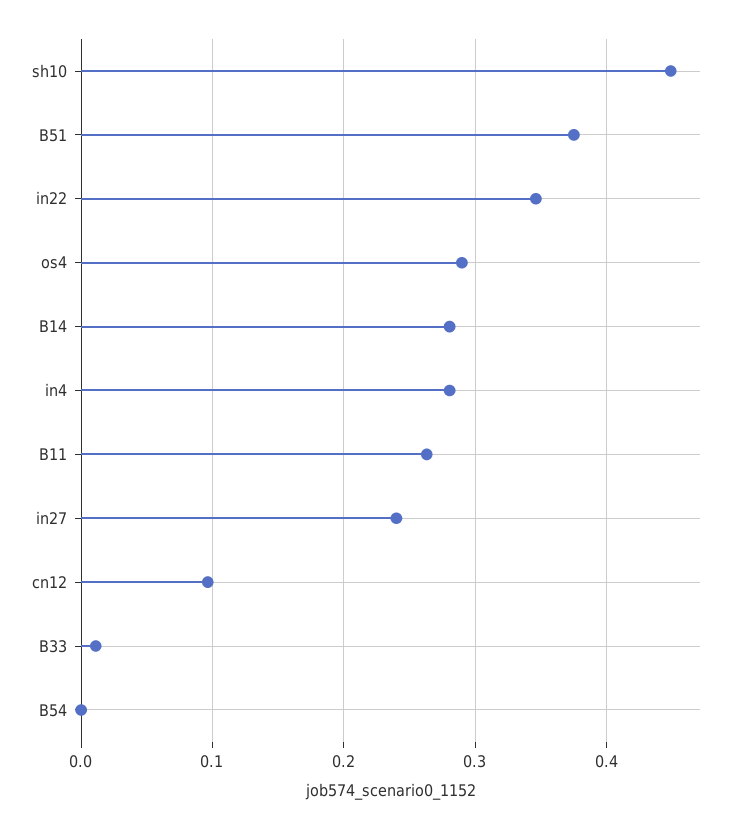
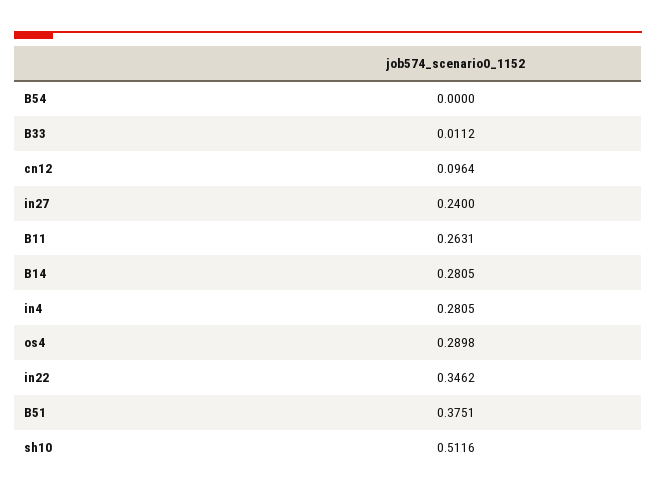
  {
-   "sh10": 0.45,
+   "sh10": 0.5116,
    "B51": 0.3751,
    "in22": 0.3462,
    "os4": 0.2898,
    "B14": 0.2805,
    "in4": 0.2805,
    "B11": 0.2631,
    "in27": 0.24,
    "cn12": 0.0964,
    "B33": 0.0112,
    "B54": 0
  }

